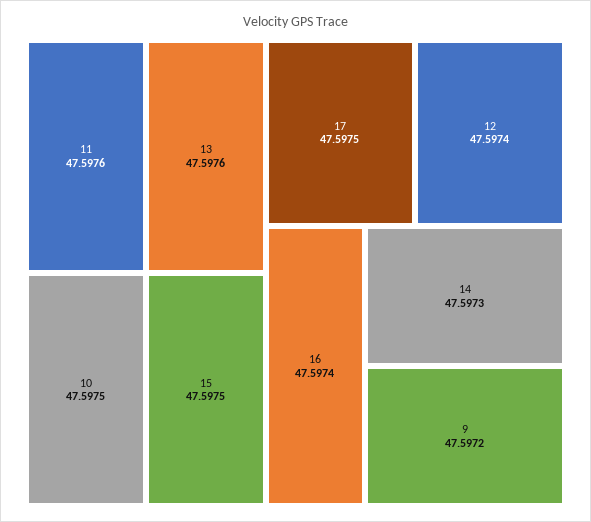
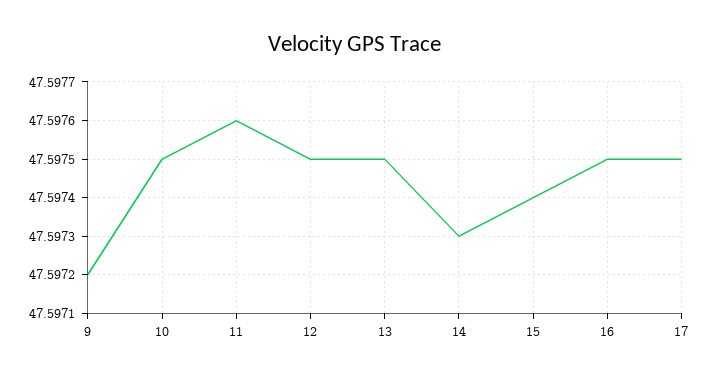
  {
    "11": 47.5976,
-   "13": 47.5976,
+   "13": 47.5975,
    "10": 47.5975,
-   "15": 47.5975,
+   "15": 47.5974,
    "17": 47.5975,
-   "12": 47.5974,
+   "12": 47.5975,
-   "16": 47.5974,
+   "16": 47.5975,
    "14": 47.5973,
    "9": 47.5972
  }

